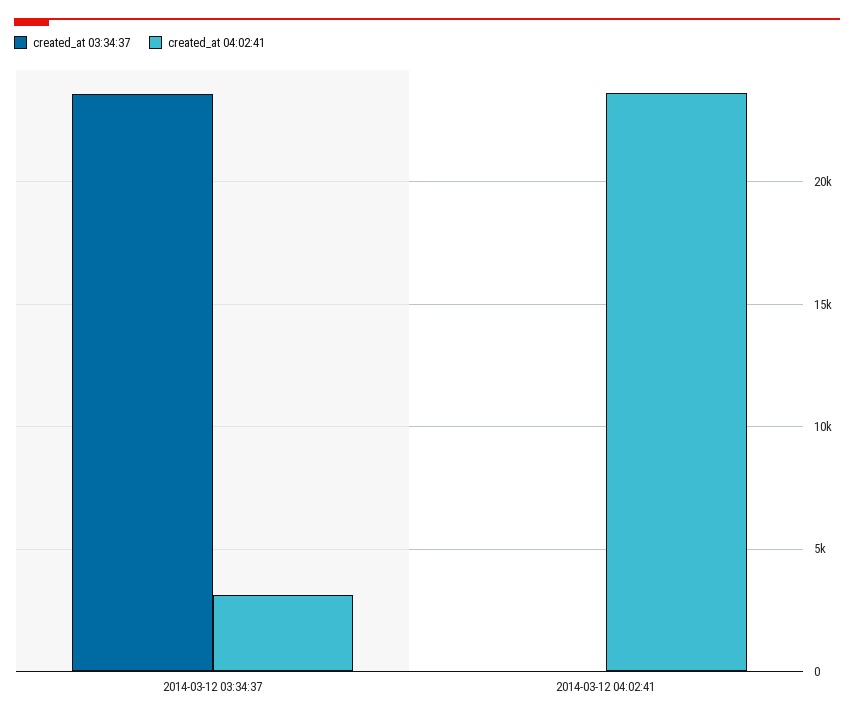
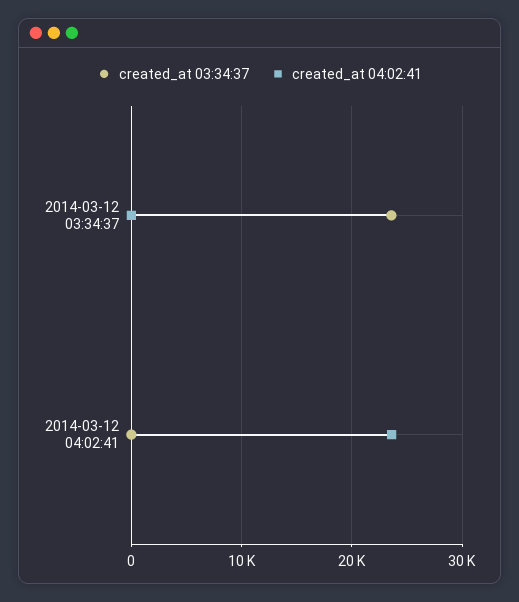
  {
    "created_at 03:34:37": {
      "2014-03-12 03:34:37": 23500,
      "2014-03-12 04:02:41": 0
    },
    "created_at 04:02:41": {
-     "2014-03-12 03:34:37": 3000,
+     "2014-03-12 03:34:37": 0,
      "2014-03-12 04:02:41": 23500
    }
  }

